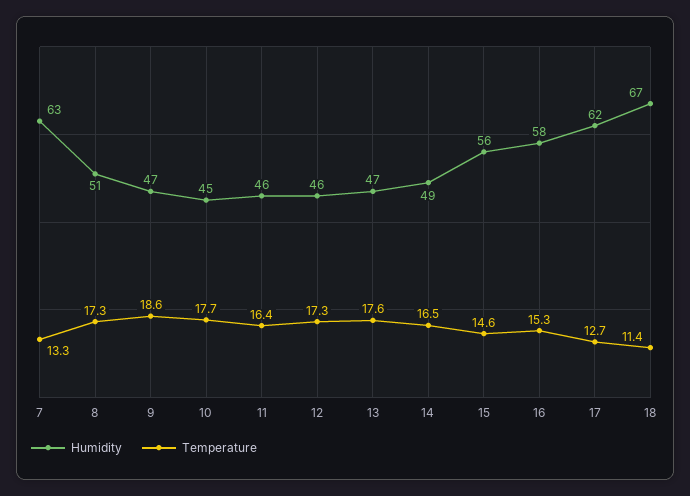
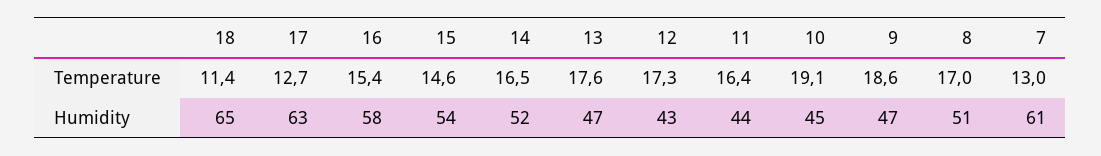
  {
    "Humidity": {
-     "7": 63,
+     "7": 61,
      "8": 51,
      "9": 47,
      "10": 45,
-     "11": 46,
+     "11": 44,
-     "12": 46,
+     "12": 43,
      "13": 47,
-     "14": 49,
+     "14": 52,
-     "15": 56,
+     "15": 54,
      "16": 58,
-     "17": 62,
+     "17": 63,
-     "18": 67
+     "18": 65
    },
    "Temperature": {
-     "7": 13.3,
+     "7": 13,
-     "8": 17.3,
+     "8": 17,
      "9": 18.6,
-     "10": 17.7,
+     "10": 19.1,
      "11": 16.4,
      "12": 17.3,
      "13": 17.6,
      "14": 16.5,
      "15": 14.6,
-     "16": 15.3,
+     "16": 15.4,
      "17": 12.7,
      "18": 11.4
    }
  }

